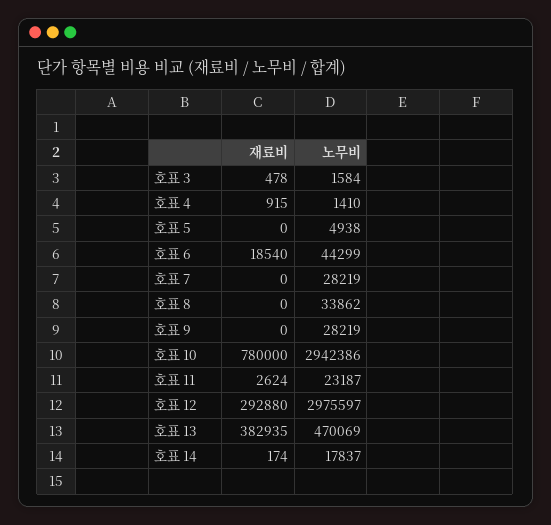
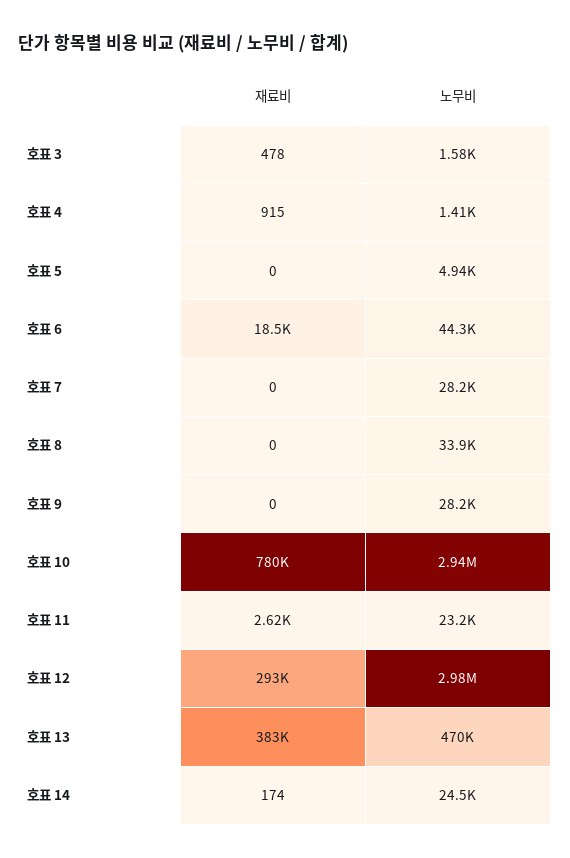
  {
    "재료비": {
      "호표 3": 478,
      "호표 4": 915,
      "호표 5": 0,
      "호표 6": 18540,
      "호표 7": 0,
      "호표 8": 0,
      "호표 9": 0,
      "호표 10": 780000,
      "호표 11": 2624,
      "호표 12": 292880,
      "호표 13": 382935,
      "호표 14": 174
    },
    "노무비": {
      "호표 3": 1584,
      "호표 4": 1410,
      "호표 5": 4938,
      "호표 6": 44299,
      "호표 7": 28219,
      "호표 8": 33862,
      "호표 9": 28219,
      "호표 10": 2942386,
      "호표 11": 23187,
      "호표 12": 2975597,
      "호표 13": 470069,
-     "호표 14": 17837
+     "호표 14": 24500
    }
  }

